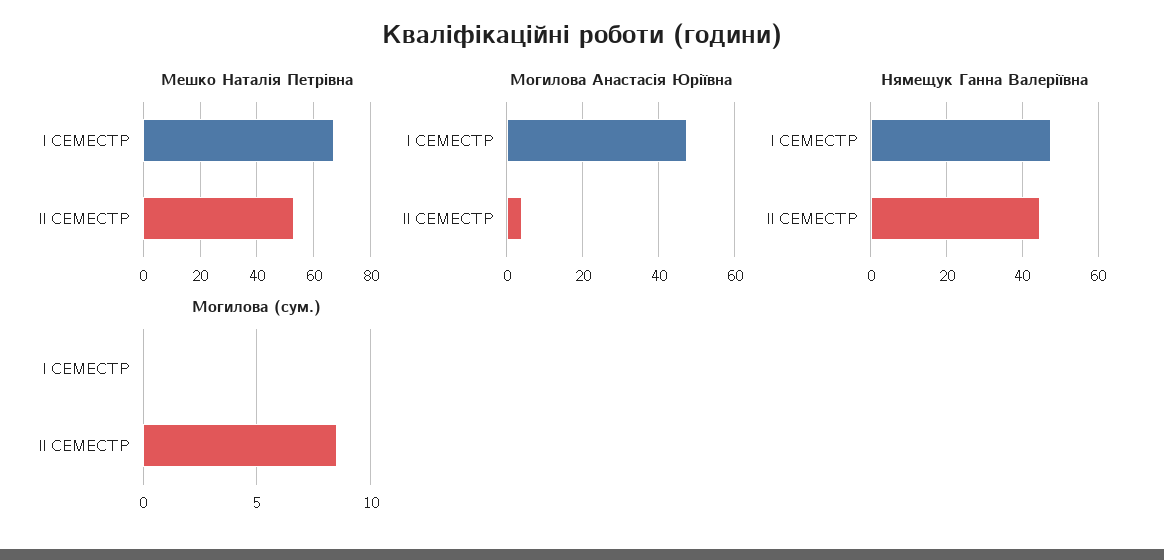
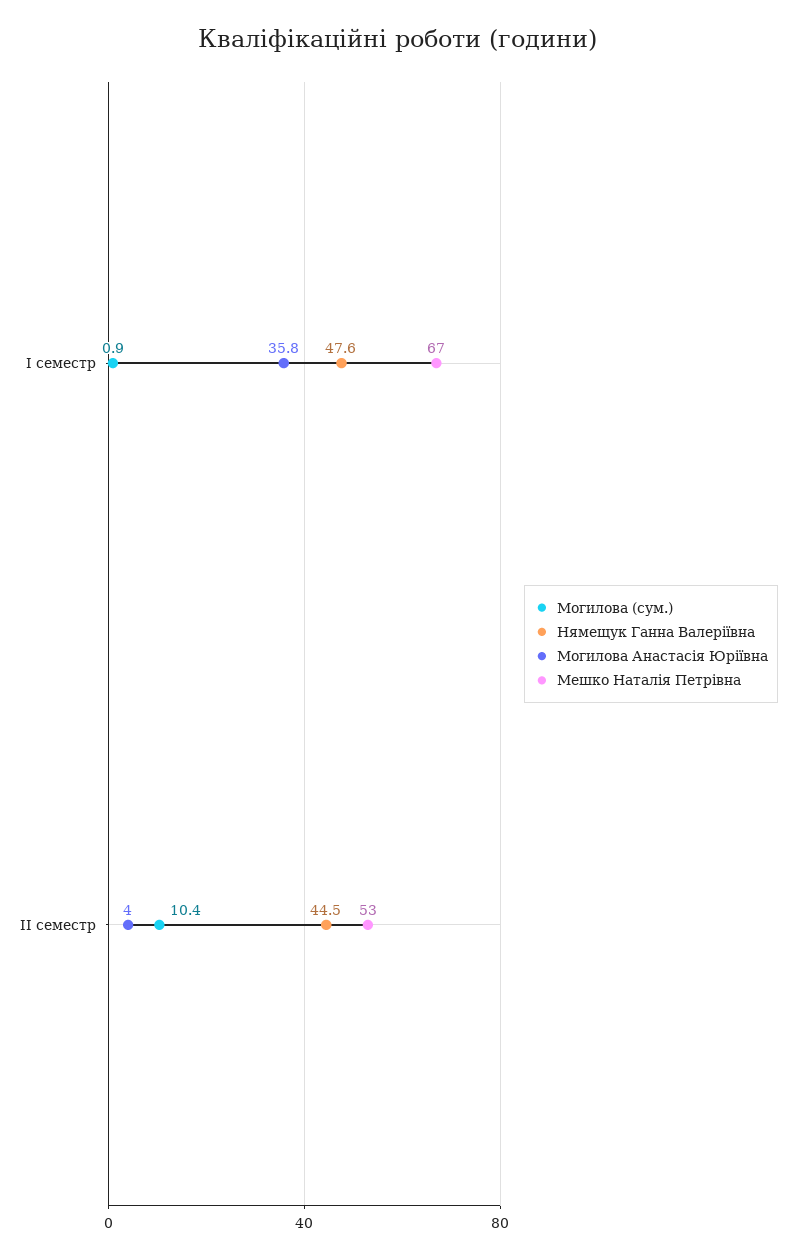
  {
    "Мешко Наталія Петрівна": {
      "І СЕМЕСТР": 67,
      "ІІ СЕМЕСТР": 53
    },
    "Могилова Анастасія Юріївна": {
-     "І СЕМЕСТР": 48,
+     "І СЕМЕСТР": 35.8,
      "ІІ СЕМЕСТР": 4
    },
    "Нямещук Ганна Валеріївна": {
      "І СЕМЕСТР": 47.6,
      "ІІ СЕМЕСТР": 44.5
    },
    "Могилова (сум.)": {
-     "І СЕМЕСТР": 0,
+     "І СЕМЕСТР": 0.9,
-     "ІІ СЕМЕСТР": 8.5
+     "ІІ СЕМЕСТР": 10.4
    }
  }

